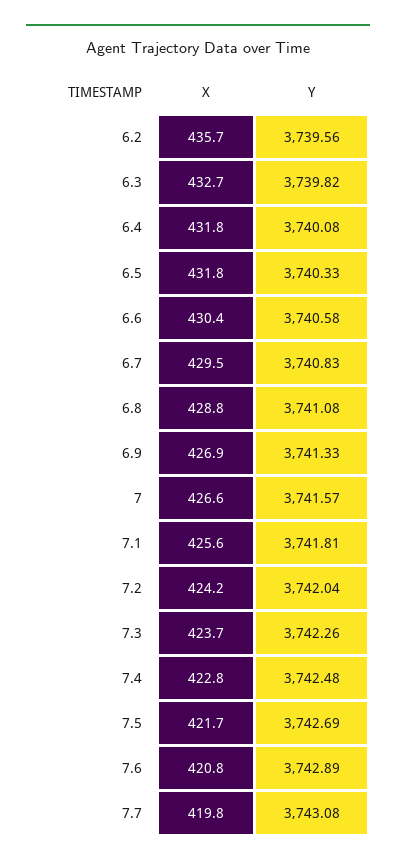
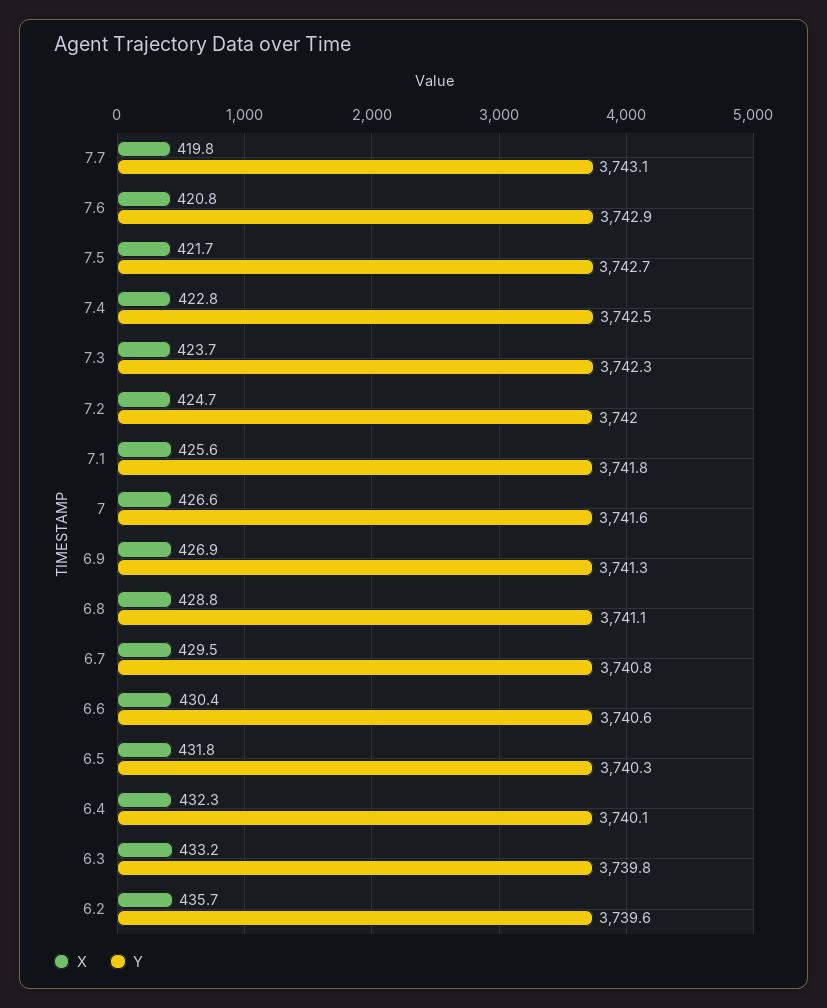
  {
    "X": {
      "6.2": 435.7,
-     "6.3": 432.7,
+     "6.3": 433.2,
-     "6.4": 431.8,
+     "6.4": 432.3,
      "6.5": 431.8,
      "6.6": 430.4,
      "6.7": 429.5,
      "6.8": 428.8,
      "6.9": 426.9,
      "7": 426.6,
      "7.1": 425.6,
-     "7.2": 424.2,
+     "7.2": 424.7,
      "7.3": 423.7,
      "7.4": 422.8,
      "7.5": 421.7,
      "7.6": 420.8,
      "7.7": 419.8
    },
    "Y": {
      "6.2": 3739.56,
      "6.3": 3739.82,
      "6.4": 3740.08,
      "6.5": 3740.33,
      "6.6": 3740.58,
      "6.7": 3740.83,
      "6.8": 3741.08,
      "6.9": 3741.33,
      "7": 3741.57,
      "7.1": 3741.81,
      "7.2": 3742.04,
      "7.3": 3742.26,
      "7.4": 3742.48,
      "7.5": 3742.69,
      "7.6": 3742.89,
      "7.7": 3743.08
    }
  }

